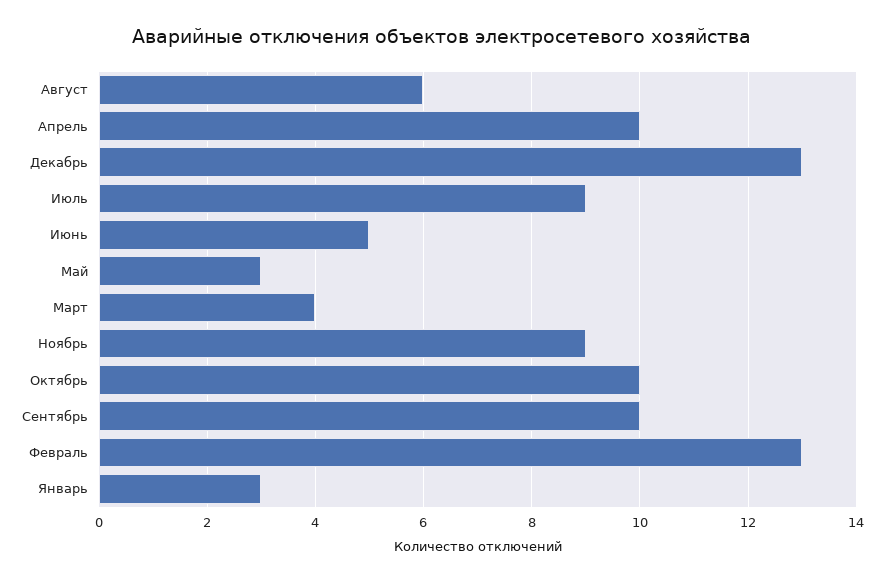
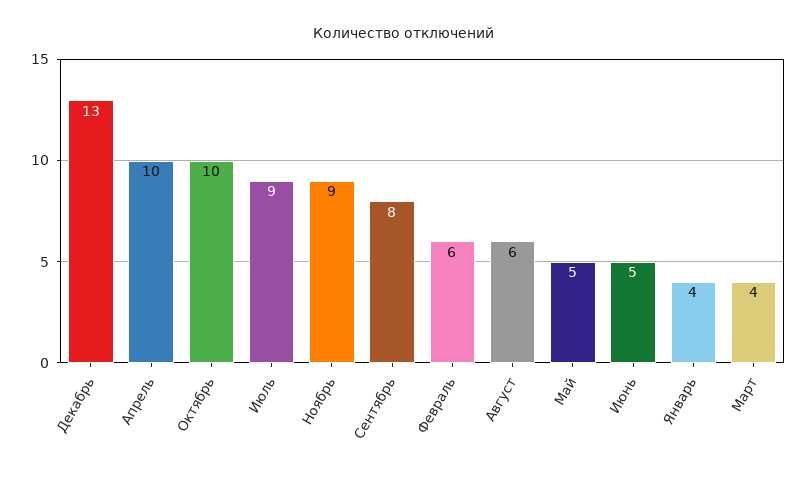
  {
    "Август": 6,
    "Апрель": 10,
    "Декабрь": 13,
    "Июль": 9,
    "Июнь": 5,
-   "Май": 3,
+   "Май": 5,
    "Март": 4,
    "Ноябрь": 9,
    "Октябрь": 10,
-   "Сентябрь": 10,
+   "Сентябрь": 8,
-   "Февраль": 13,
+   "Февраль": 6,
-   "Январь": 3
+   "Январь": 4
  }

